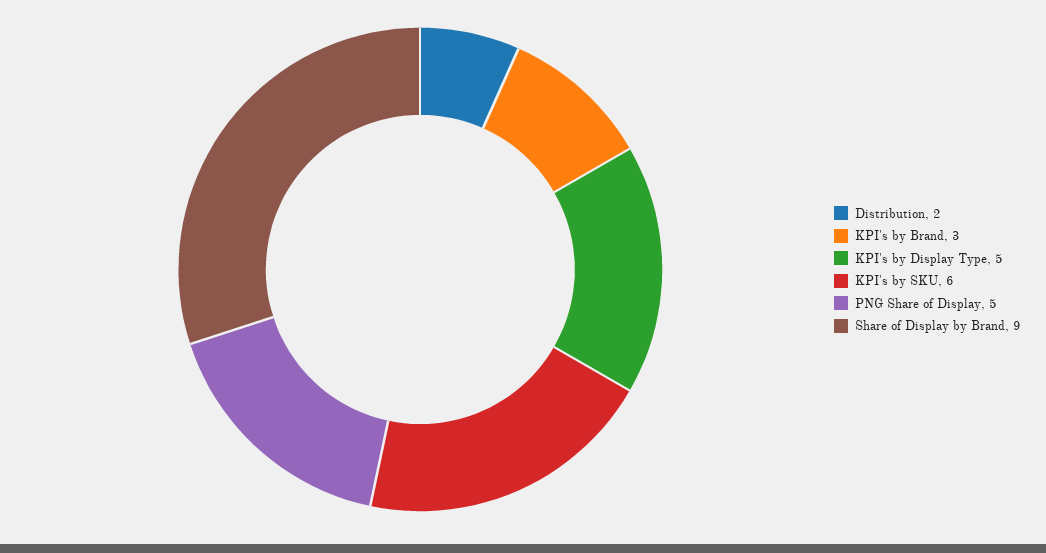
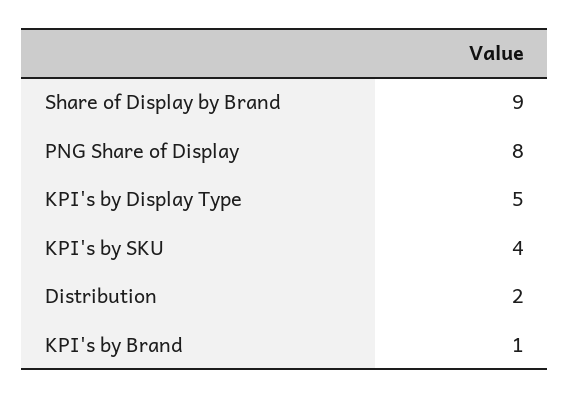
  {
    "Distribution": 2,
-   "KPI's by Brand": 3,
+   "KPI's by Brand": 1,
    "KPI's by Display Type": 5,
-   "KPI's by SKU": 6,
+   "KPI's by SKU": 4,
-   "PNG Share of Display": 5,
+   "PNG Share of Display": 8,
    "Share of Display by Brand": 9
  }

